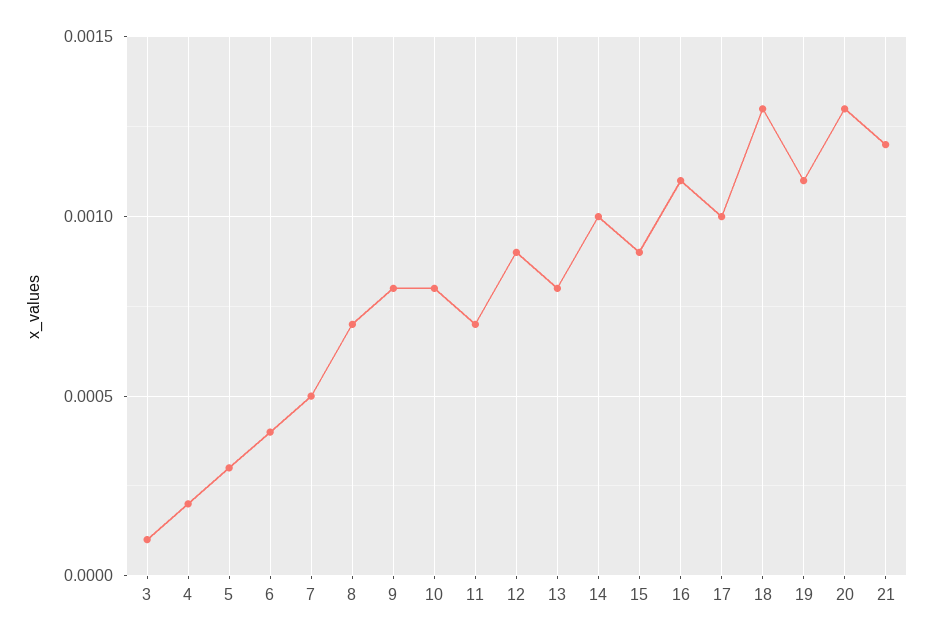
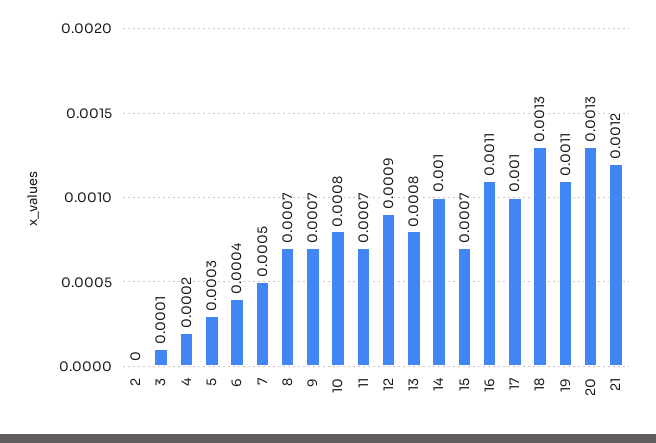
  {
    "3": 0.0001,
    "4": 0.0002,
    "5": 0.0003,
    "6": 0.0004,
    "7": 0.0005,
    "8": 0.0007,
-   "9": 0.0008,
+   "9": 0.0007,
    "10": 0.0008,
    "11": 0.0007,
    "12": 0.0009,
    "13": 0.0008,
    "14": 0.001,
-   "15": 0.0009,
+   "15": 0.0007,
    "16": 0.0011,
    "17": 0.001,
    "18": 0.0013,
    "19": 0.0011,
    "20": 0.0013,
-   "21": 0.0012
+   "21": 0.0012,
+   "2": 0
  }

